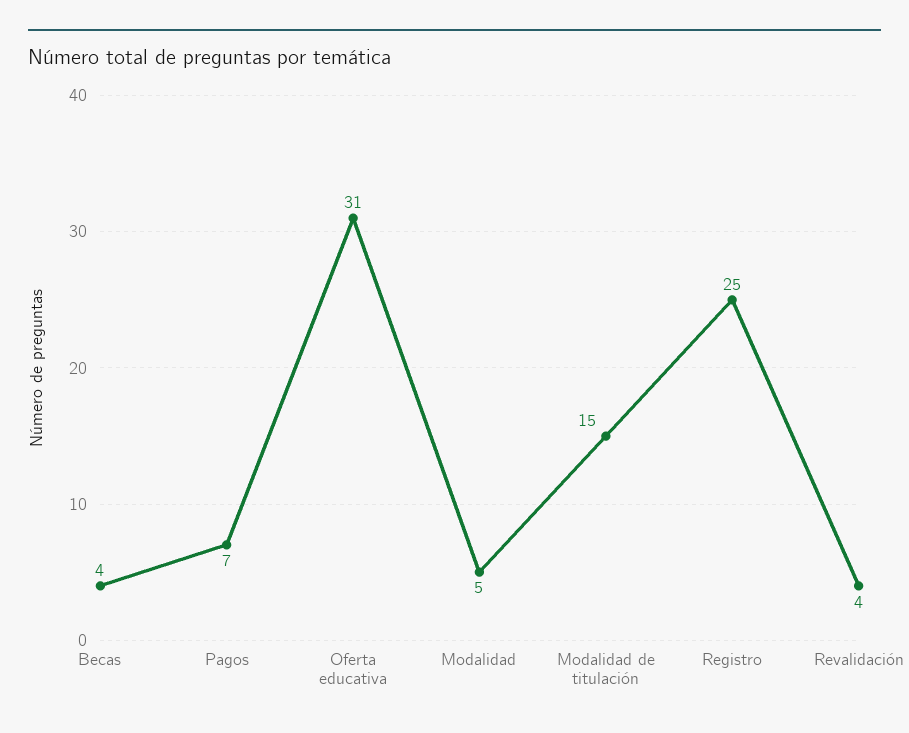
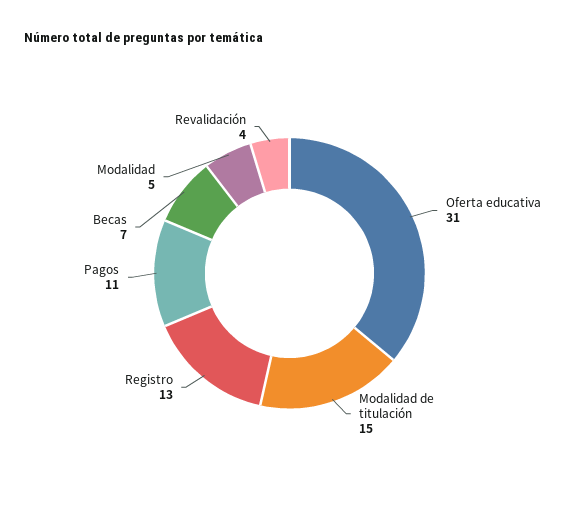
  {
-   "Becas": 4,
+   "Becas": 7,
-   "Pagos": 7,
+   "Pagos": 11,
    "Oferta educativa": 31,
    "Modalidad": 5,
    "Modalidad de titulación": 15,
-   "Registro": 25,
+   "Registro": 13,
    "Revalidación": 4
  }

